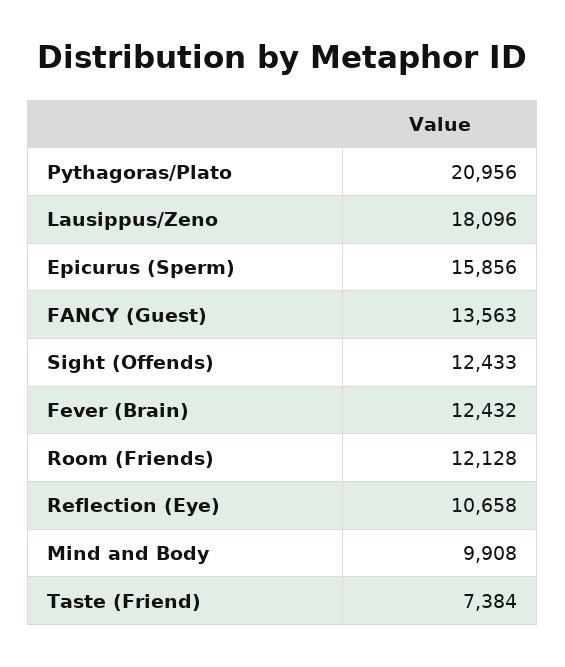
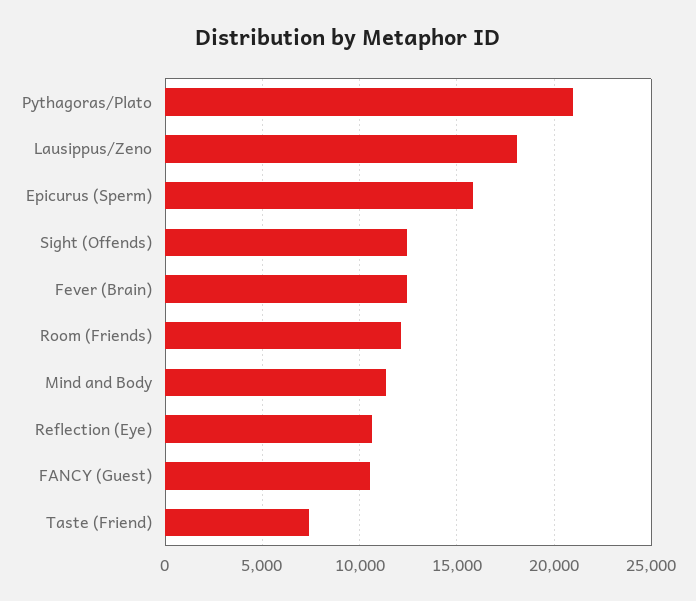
  {
    "Pythagoras/Plato": 20956,
    "Lausippus/Zeno": 18096,
    "Epicurus (Sperm)": 15856,
-   "FANCY (Guest)": 13563,
+   "FANCY (Guest)": 10500,
    "Sight (Offends)": 12433,
    "Fever (Brain)": 12432,
    "Room (Friends)": 12128,
    "Reflection (Eye)": 10658,
-   "Mind and Body": 9908,
+   "Mind and Body": 11500,
    "Taste (Friend)": 7384
  }

